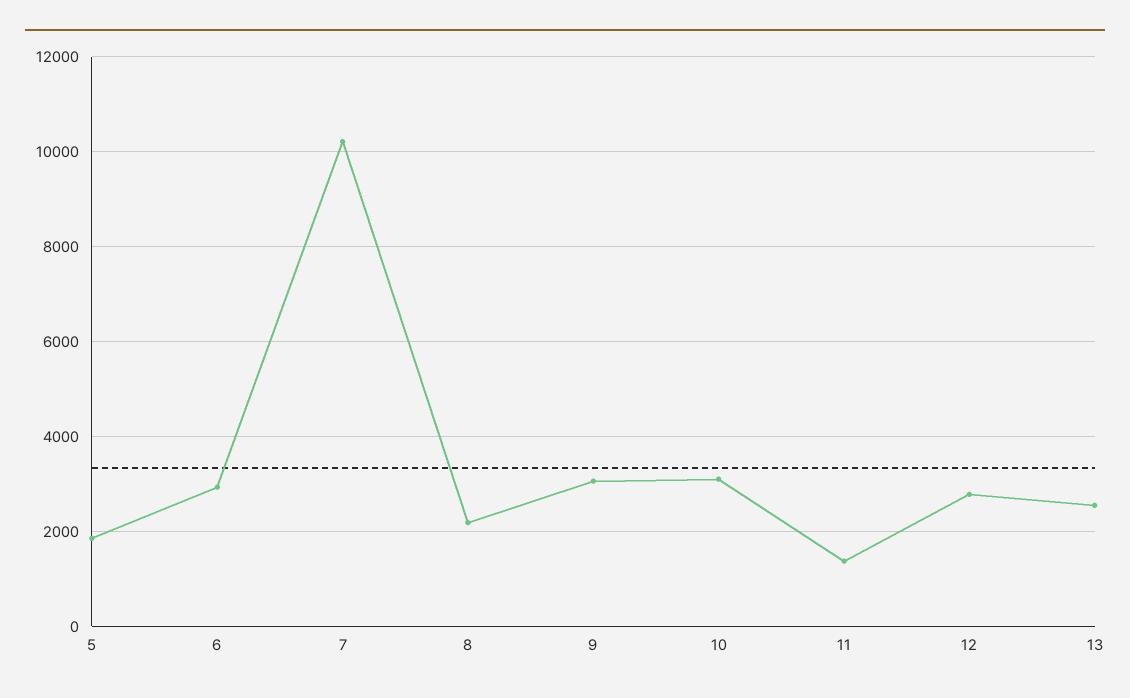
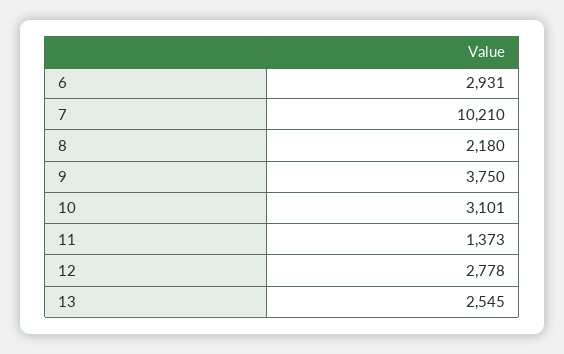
  {
-   "5": 1800,
    "6": 2931,
    "7": 10210,
    "8": 2180,
-   "9": 3000,
+   "9": 3750,
    "10": 3101,
    "11": 1373,
    "12": 2778,
    "13": 2545
  }

